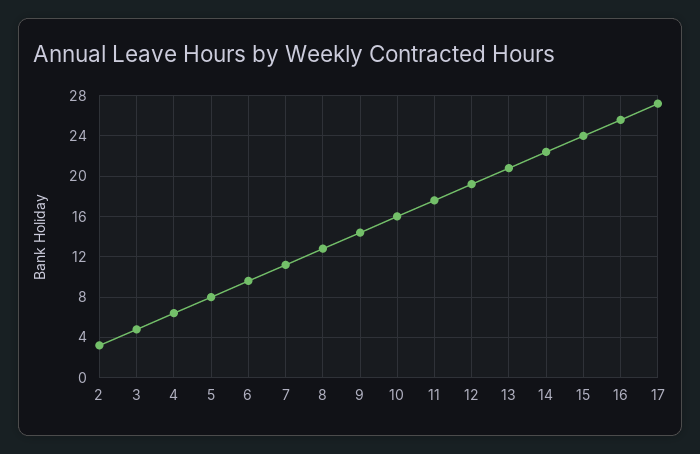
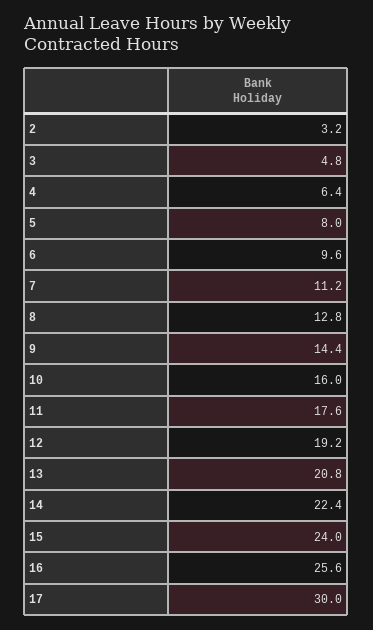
  {
    "2": 3.2,
    "3": 4.8,
    "4": 6.4,
    "5": 8,
    "6": 9.6,
    "7": 11.2,
    "8": 12.8,
    "9": 14.4,
    "10": 16,
    "11": 17.6,
    "12": 19.2,
    "13": 20.8,
    "14": 22.4,
    "15": 24,
    "16": 25.6,
-   "17": 27
+   "17": 30
  }

